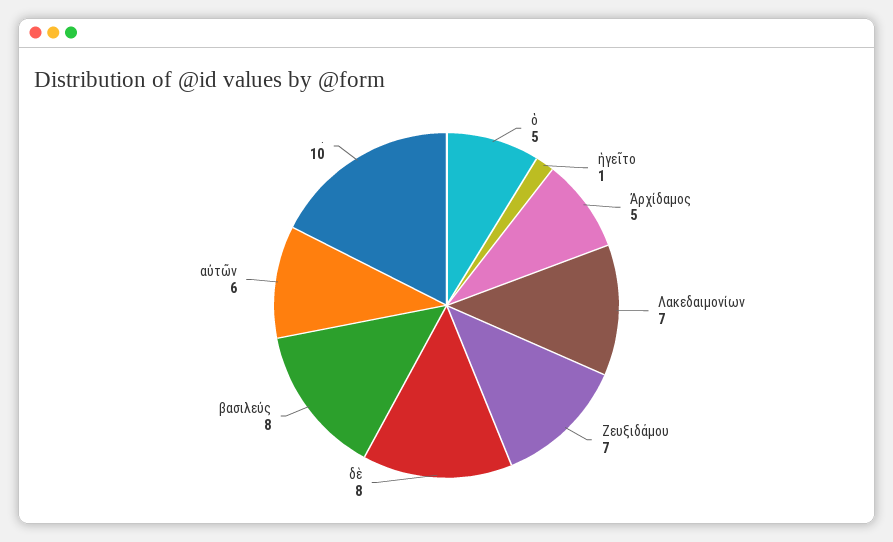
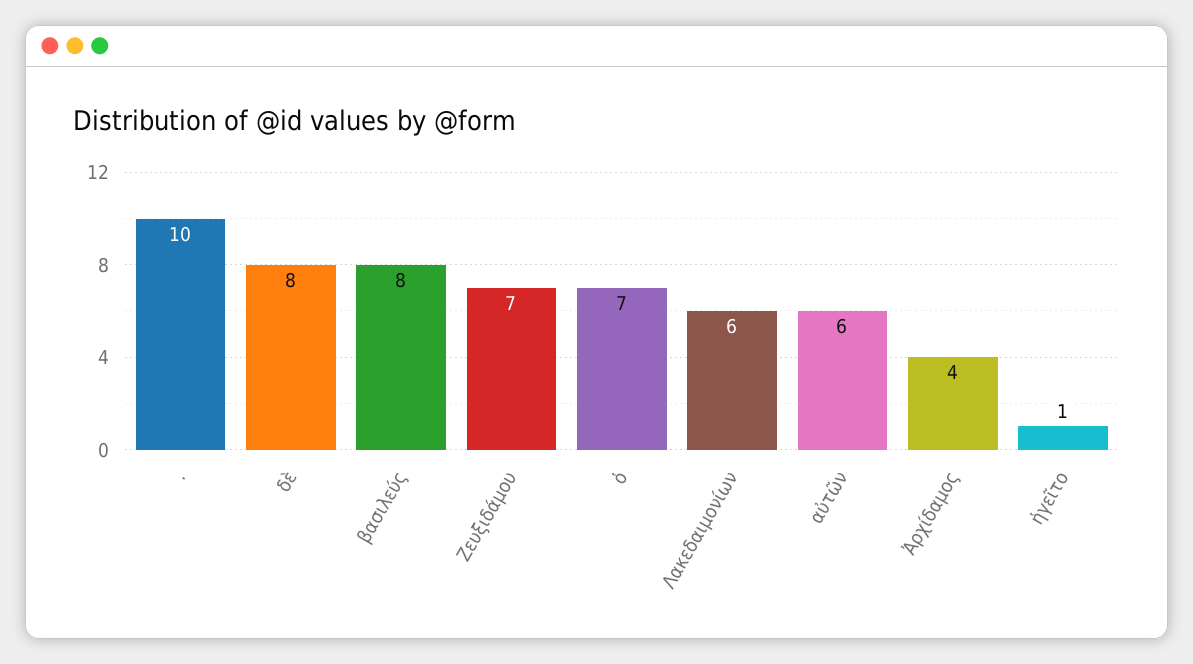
  {
-   "ὁ": 5,
+   "ὁ": 7,
    "ἡγεῖτο": 1,
-   "Ἀρχίδαμος": 5,
+   "Ἀρχίδαμος": 4,
-   "Λακεδαιμονίων": 7,
+   "Λακεδαιμονίων": 6,
    "Ζευξιδάμου": 7,
    "δὲ": 8,
    "βασιλεύς": 8,
    "αὐτῶν": 6,
    ".": 10
  }

